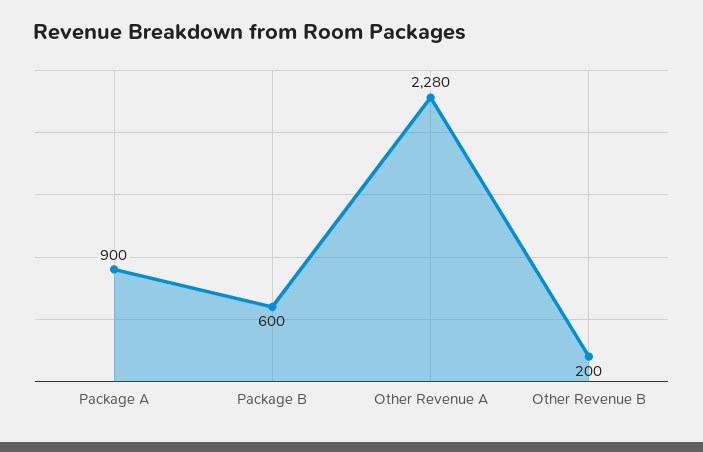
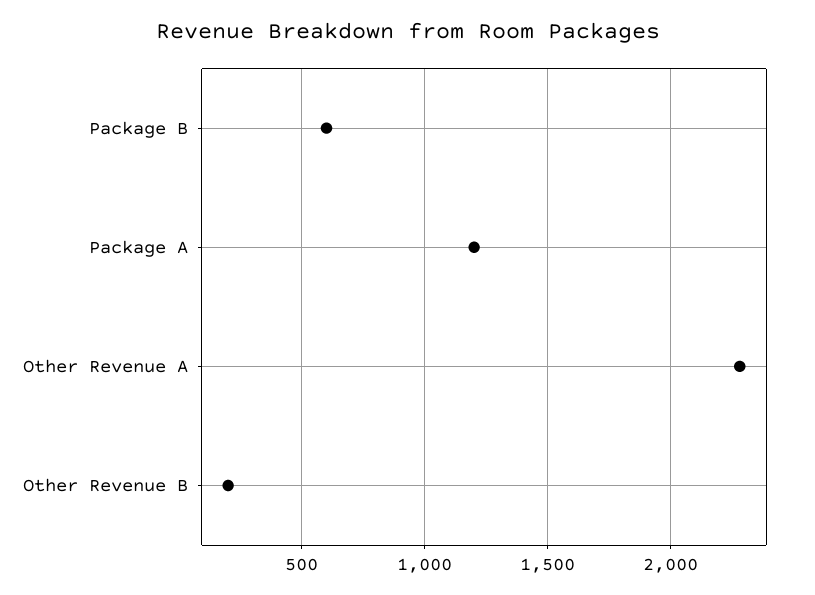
  {
-   "Package A": 900,
+   "Package A": 1200,
    "Package B": 600,
    "Other Revenue A": 2280,
    "Other Revenue B": 200
  }

